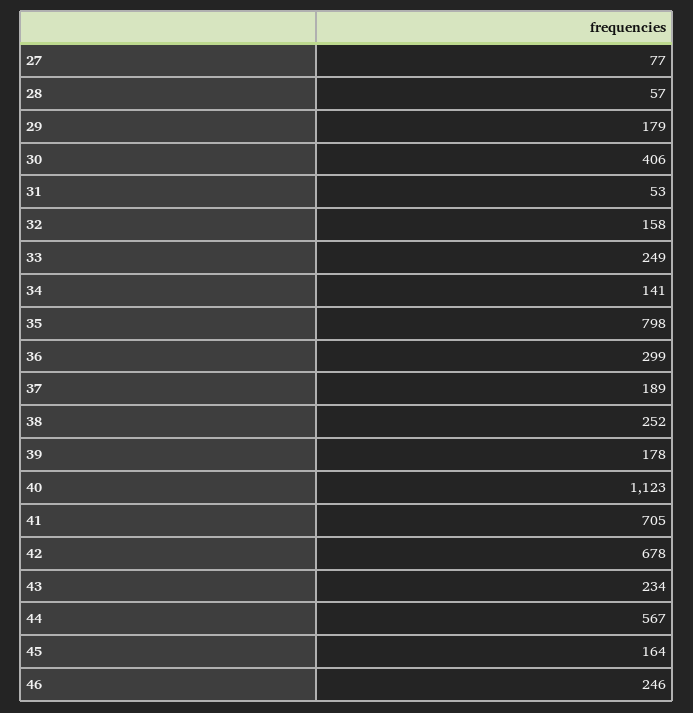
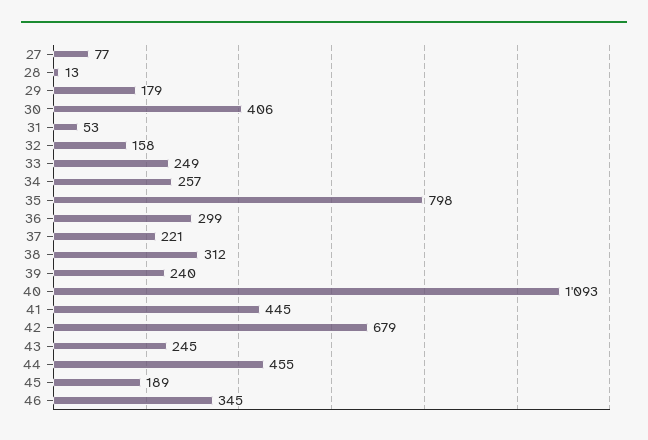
  {
    "27": 77,
-   "28": 57,
+   "28": 13,
    "29": 179,
    "30": 406,
    "31": 53,
    "32": 158,
    "33": 249,
-   "34": 141,
+   "34": 257,
    "35": 798,
    "36": 299,
-   "37": 189,
+   "37": 221,
-   "38": 252,
+   "38": 312,
-   "39": 178,
+   "39": 240,
-   "40": 1123,
+   "40": 1093,
-   "41": 705,
+   "41": 445,
-   "42": 678,
+   "42": 679,
-   "43": 234,
+   "43": 245,
-   "44": 567,
+   "44": 455,
-   "45": 164,
+   "45": 189,
-   "46": 246
+   "46": 345
  }

